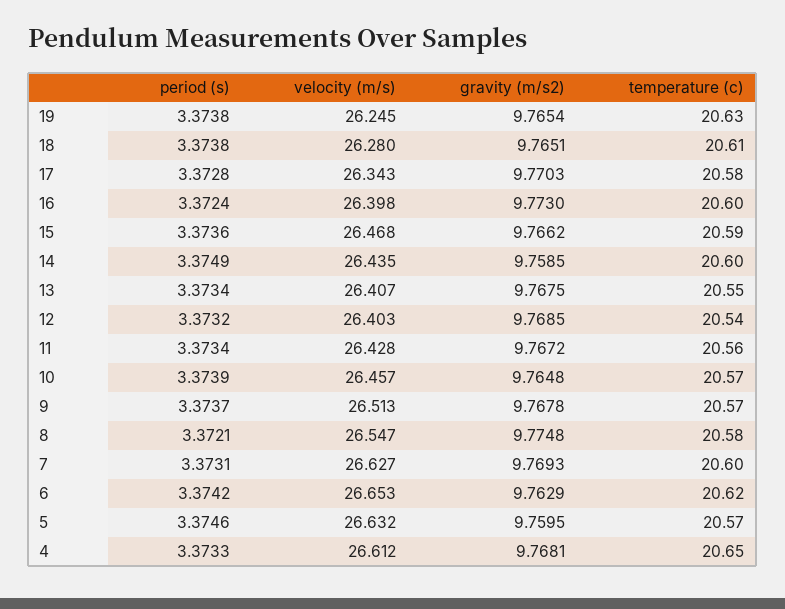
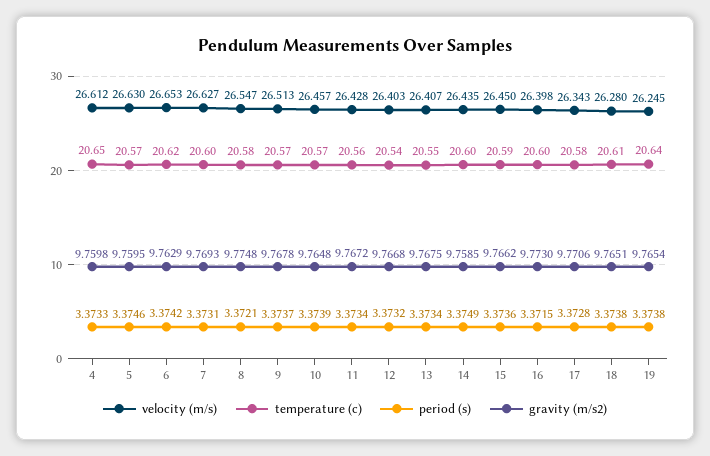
  {
    "period (s)": {
      "19": 3.3738,
      "18": 3.3738,
      "17": 3.3728,
-     "16": 3.3724,
+     "16": 3.3715,
      "15": 3.3736,
      "14": 3.3749,
      "13": 3.3734,
      "12": 3.3732,
      "11": 3.3734,
      "10": 3.3739,
      "9": 3.3737,
      "8": 3.3721,
      "7": 3.3731,
      "6": 3.3742,
      "5": 3.3746,
      "4": 3.3733
    },
    "velocity (m/s)": {
      "19": 26.245,
      "18": 26.28,
      "17": 26.343,
      "16": 26.398,
-     "15": 26.468,
+     "15": 26.45,
      "14": 26.435,
      "13": 26.407,
      "12": 26.403,
      "11": 26.428,
      "10": 26.457,
      "9": 26.513,
      "8": 26.547,
      "7": 26.627,
      "6": 26.653,
-     "5": 26.632,
+     "5": 26.63,
      "4": 26.612
    },
    "gravity (m/s2)": {
      "19": 9.7654,
      "18": 9.7651,
-     "17": 9.7703,
+     "17": 9.7706,
      "16": 9.773,
      "15": 9.7662,
      "14": 9.7585,
      "13": 9.7675,
-     "12": 9.7685,
+     "12": 9.7668,
      "11": 9.7672,
      "10": 9.7648,
      "9": 9.7678,
      "8": 9.7748,
      "7": 9.7693,
      "6": 9.7629,
      "5": 9.7595,
-     "4": 9.7681
+     "4": 9.7598
    },
    "temperature (c)": {
-     "19": 20.63,
+     "19": 20.64,
      "18": 20.61,
      "17": 20.58,
      "16": 20.6,
      "15": 20.59,
      "14": 20.6,
      "13": 20.55,
      "12": 20.54,
      "11": 20.56,
      "10": 20.57,
      "9": 20.57,
      "8": 20.58,
      "7": 20.6,
      "6": 20.62,
      "5": 20.57,
      "4": 20.65
    }
  }

